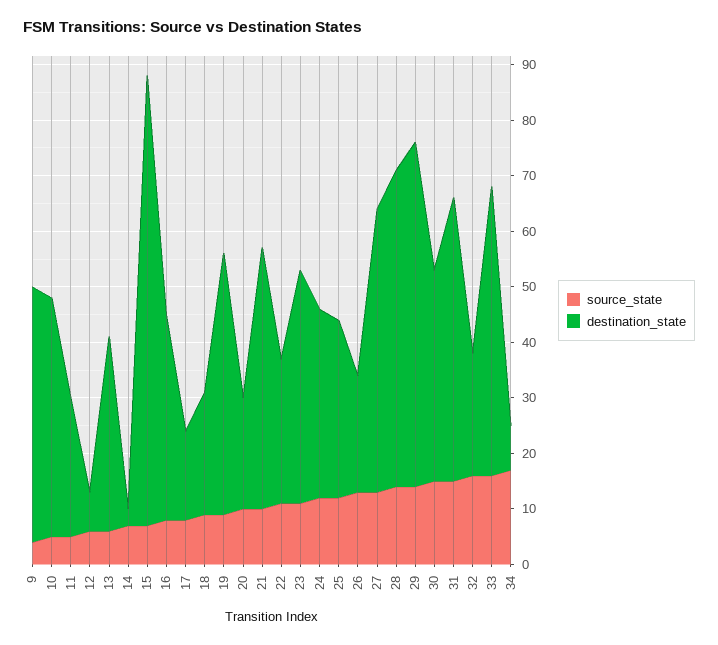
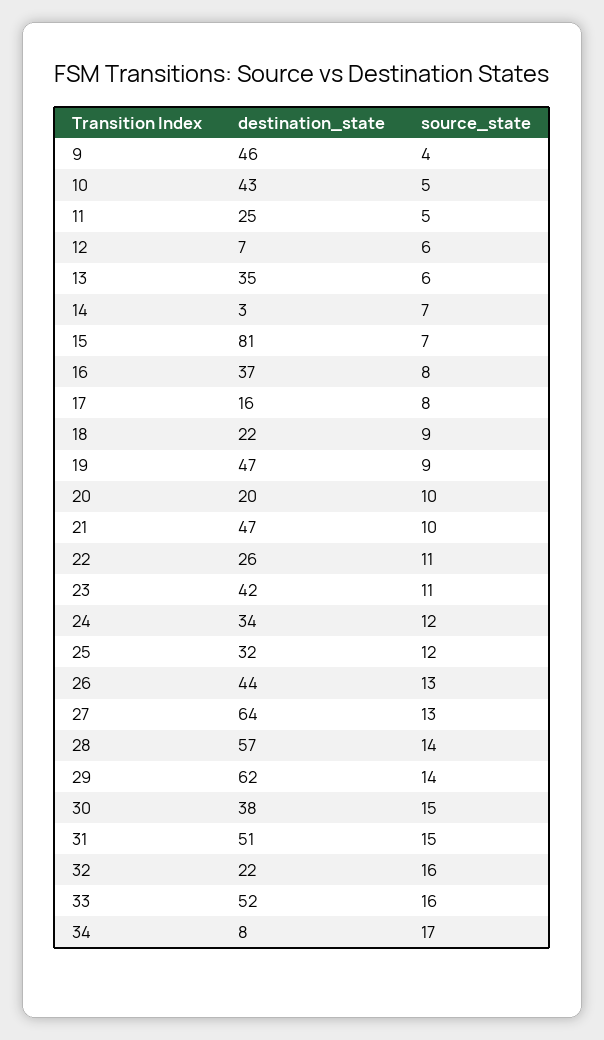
  {
    "source_state": {
      "9": 4,
      "10": 5,
      "11": 5,
      "12": 6,
      "13": 6,
      "14": 7,
      "15": 7,
      "16": 8,
      "17": 8,
      "18": 9,
      "19": 9,
      "20": 10,
      "21": 10,
      "22": 11,
      "23": 11,
      "24": 12,
      "25": 12,
      "26": 13,
      "27": 13,
      "28": 14,
      "29": 14,
      "30": 15,
      "31": 15,
      "32": 16,
      "33": 16,
      "34": 17
    },
    "destination_state": {
      "9": 46,
      "10": 43,
      "11": 25,
      "12": 7,
      "13": 35,
      "14": 3,
      "15": 81,
      "16": 37,
      "17": 16,
      "18": 22,
      "19": 47,
      "20": 20,
      "21": 47,
      "22": 26,
      "23": 42,
      "24": 34,
      "25": 32,
-     "26": 20,
+     "26": 44,
-     "27": 50,
+     "27": 64,
      "28": 57,
      "29": 62,
      "30": 38,
      "31": 51,
      "32": 22,
      "33": 52,
      "34": 8
    }
  }

